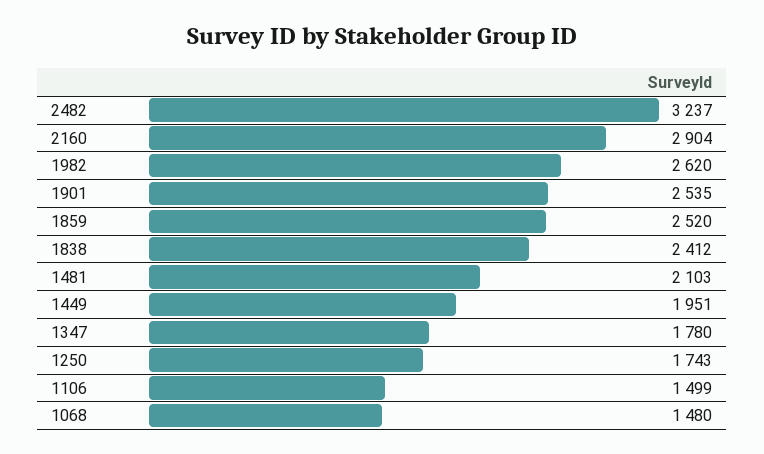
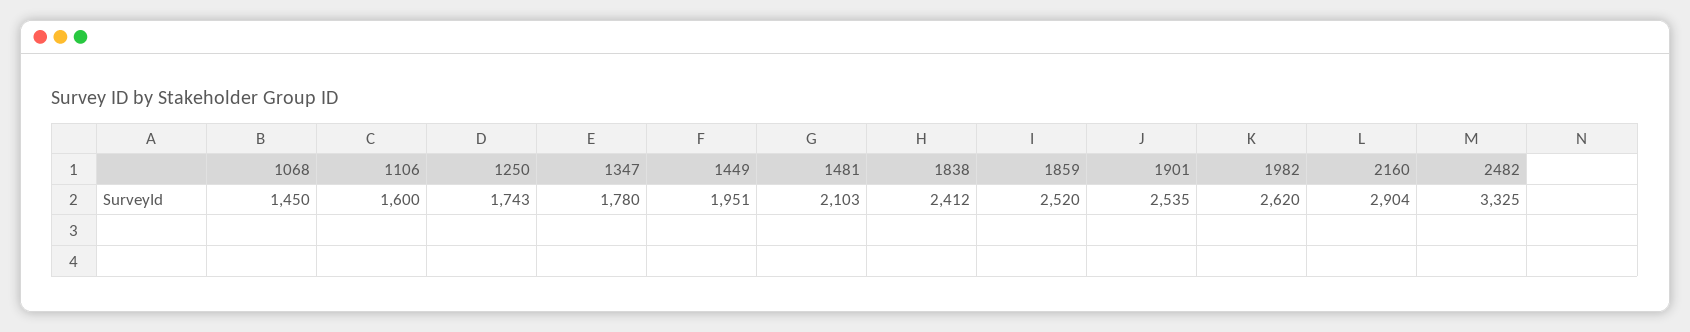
  {
-   "2482": 3237,
+   "2482": 3325,
    "2160": 2904,
    "1982": 2620,
    "1901": 2535,
    "1859": 2520,
    "1838": 2412,
    "1481": 2103,
    "1449": 1951,
    "1347": 1780,
    "1250": 1743,
-   "1106": 1499,
+   "1106": 1600,
-   "1068": 1480
+   "1068": 1450
  }

